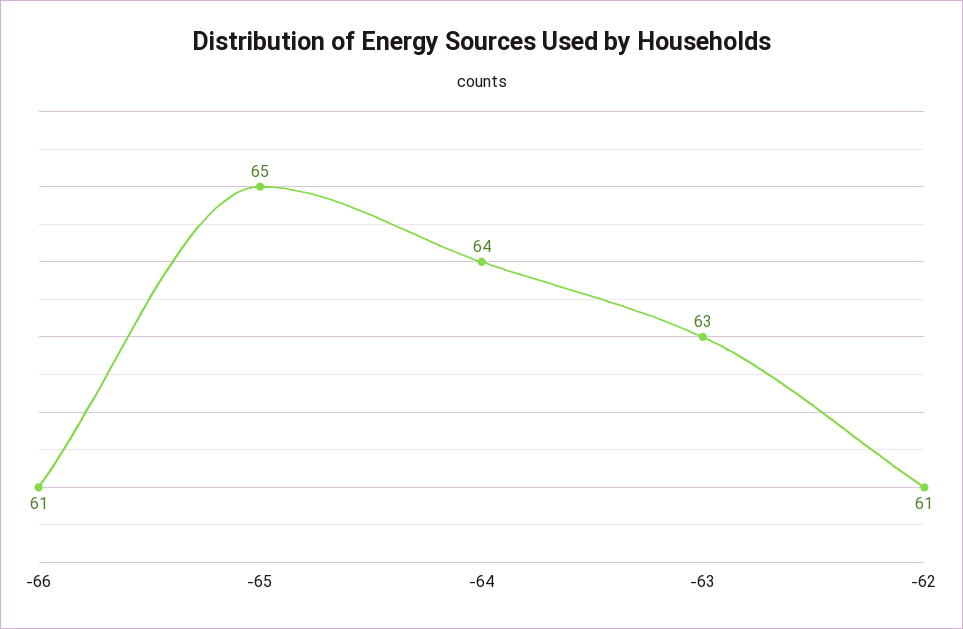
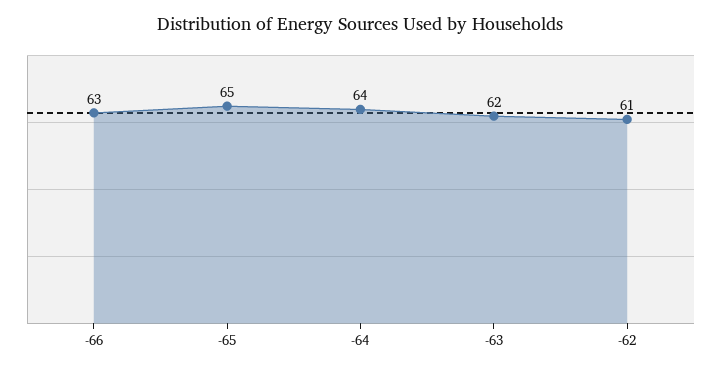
  {
-   "-66": 61,
+   "-66": 63,
    "-65": 65,
    "-64": 64,
-   "-63": 63,
+   "-63": 62,
    "-62": 61
  }

